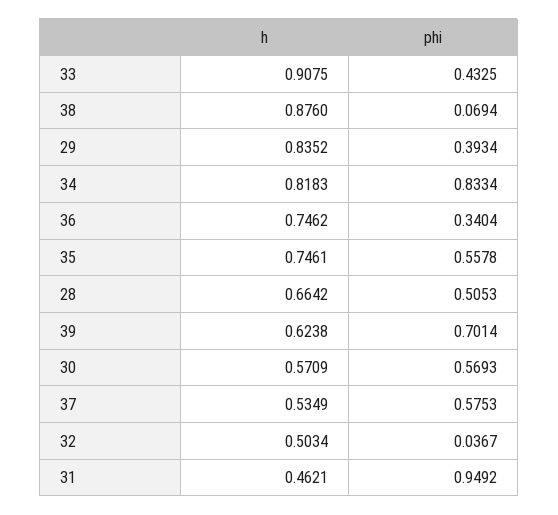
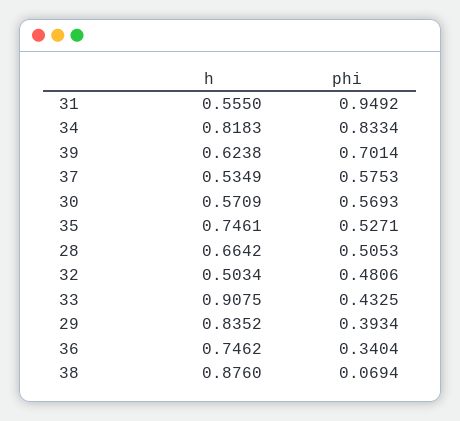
  {
    "h": {
      "33": 0.9075,
      "38": 0.876,
      "29": 0.8352,
      "34": 0.8183,
      "36": 0.7462,
      "35": 0.7461,
      "28": 0.6642,
      "39": 0.6238,
      "30": 0.5709,
      "37": 0.5349,
      "32": 0.5034,
-     "31": 0.4621
+     "31": 0.555
    },
    "phi": {
      "33": 0.4325,
      "38": 0.0694,
      "29": 0.3934,
      "34": 0.8334,
      "36": 0.3404,
-     "35": 0.5578,
+     "35": 0.5271,
      "28": 0.5053,
      "39": 0.7014,
      "30": 0.5693,
      "37": 0.5753,
-     "32": 0.0367,
+     "32": 0.4806,
      "31": 0.9492
    }
  }

